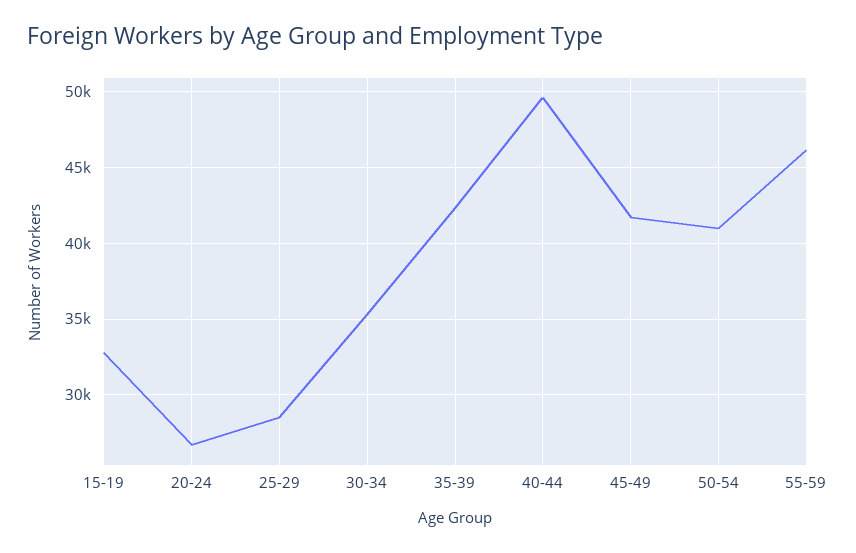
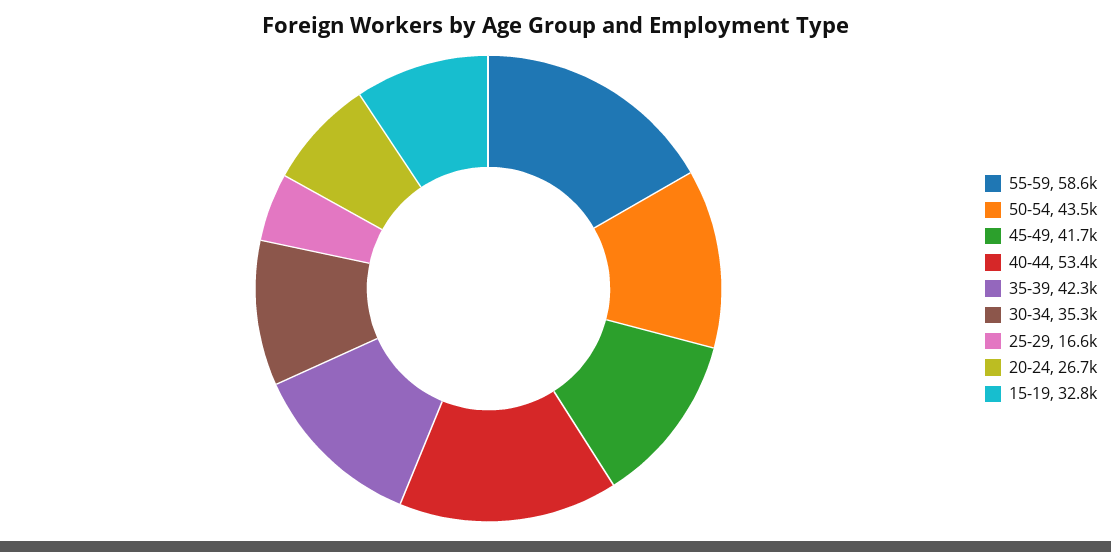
  {
    "15-19": 32800,
    "20-24": 26700,
-   "25-29": 28500,
+   "25-29": 16600,
    "30-34": 35300,
    "35-39": 42300,
-   "40-44": 49500,
+   "40-44": 53400,
    "45-49": 41700,
-   "50-54": 41000,
+   "50-54": 43500,
-   "55-59": 46000
+   "55-59": 58600
  }

